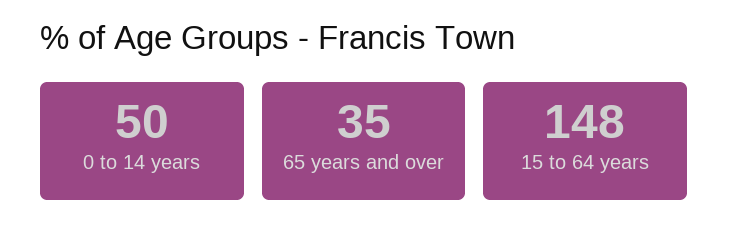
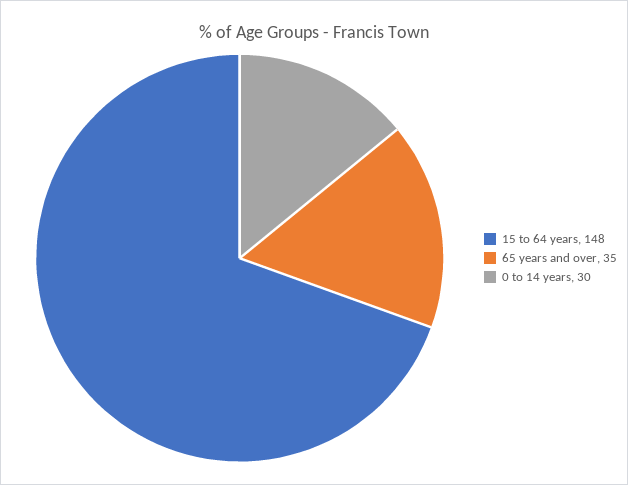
  {
-   "0 to 14 years": 50,
+   "0 to 14 years": 30,
    "65 years and over": 35,
    "15 to 64 years": 148
  }

